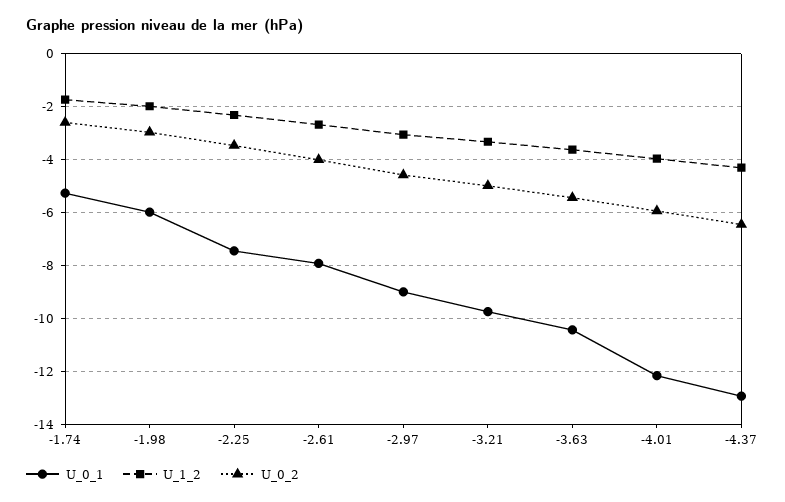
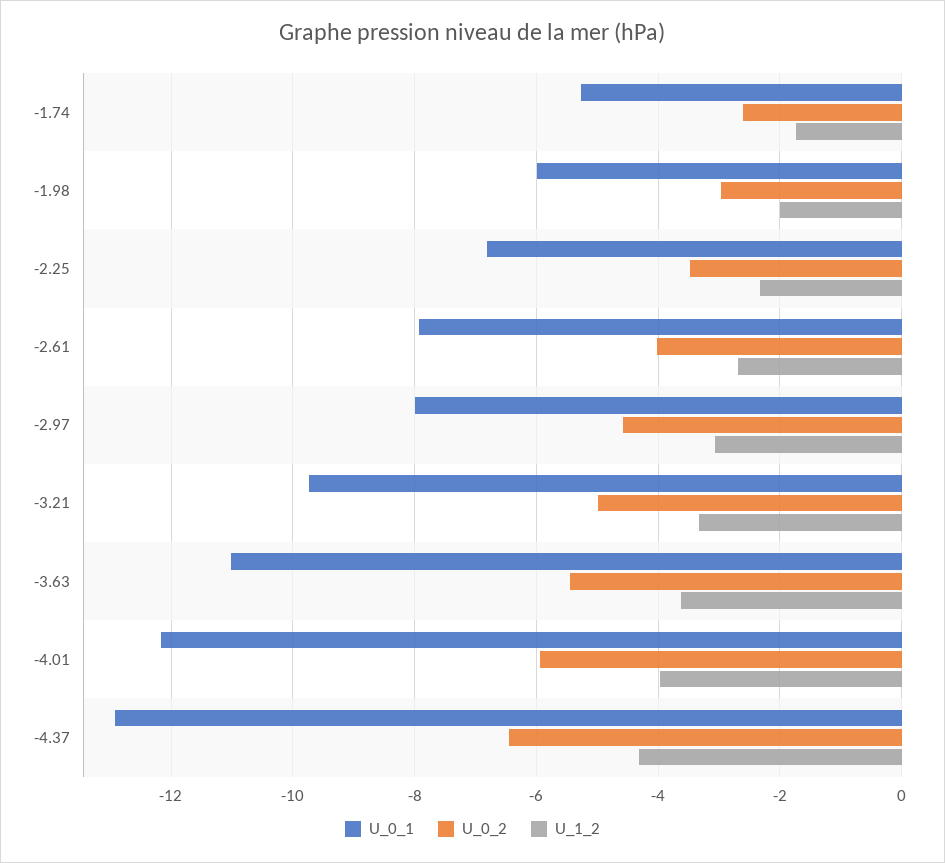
  {
    "U_0_1": {
      "-1.74": -5.2,
      "-1.98": -6,
-     "-2.25": -7.5,
+     "-2.25": -6.8,
      "-2.61": -8,
-     "-2.97": -9,
+     "-2.97": -8,
      "-3.21": -9.8,
-     "-3.63": -10.5,
+     "-3.63": -11,
      "-4.01": -12.2,
      "-4.37": -13
    },
    "U_1_2": {
      "-1.74": -1.8,
      "-1.98": -2,
      "-2.25": -2.4,
      "-2.61": -2.6,
      "-2.97": -3,
      "-3.21": -3.4,
      "-3.63": -3.6,
      "-4.01": -4,
      "-4.37": -4.4
    },
    "U_0_2": {
      "-1.74": -2.6,
      "-1.98": -3,
      "-2.25": -3.4,
      "-2.61": -4,
      "-2.97": -4.6,
      "-3.21": -5,
      "-3.63": -5.4,
      "-4.01": -6,
      "-4.37": -6.4
    }
  }

